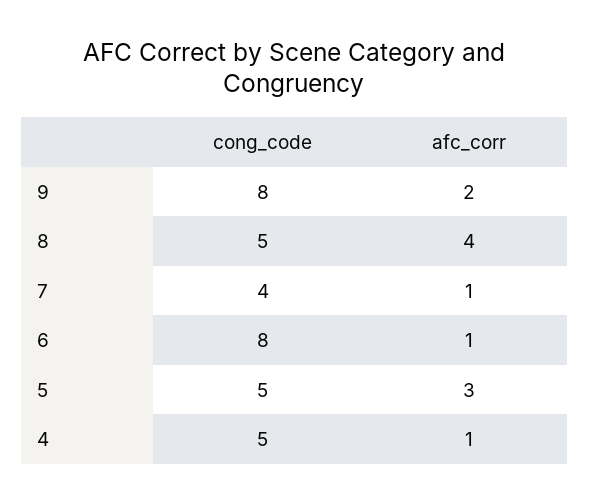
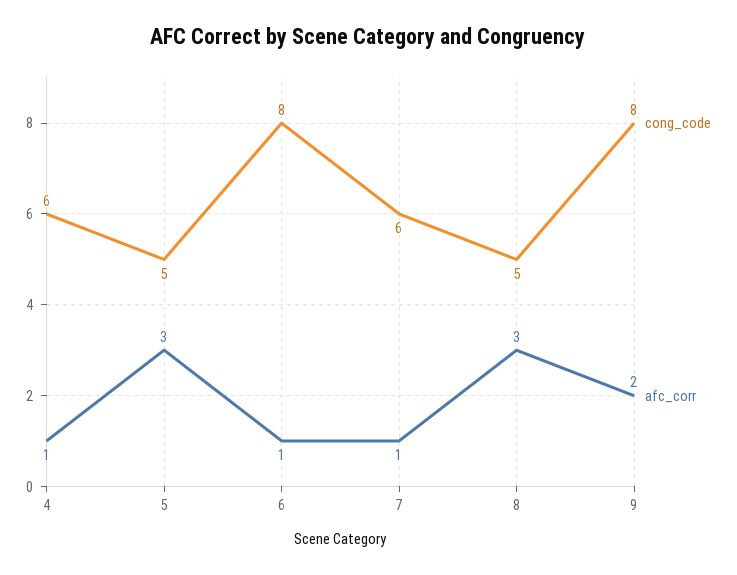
  {
    "cong_code": {
      "9": 8,
      "8": 5,
-     "7": 4,
+     "7": 6,
      "6": 8,
      "5": 5,
-     "4": 5
+     "4": 6
    },
    "afc_corr": {
      "9": 2,
-     "8": 4,
+     "8": 3,
      "7": 1,
      "6": 1,
      "5": 3,
      "4": 1
    }
  }

